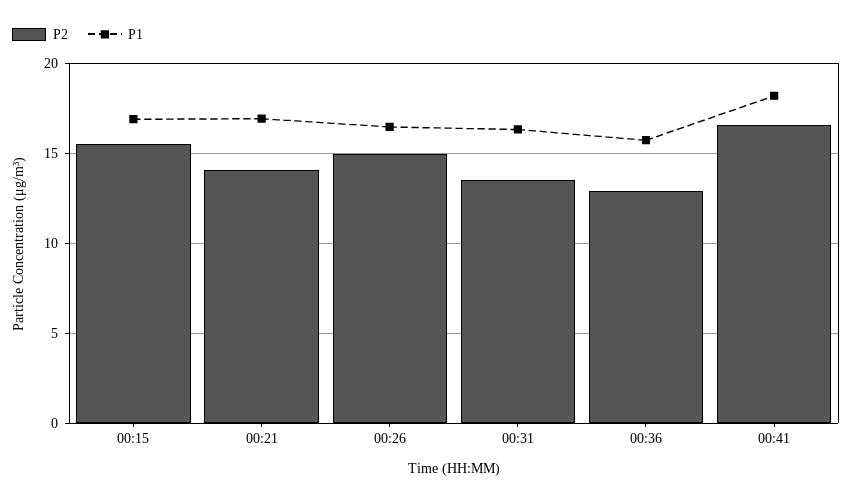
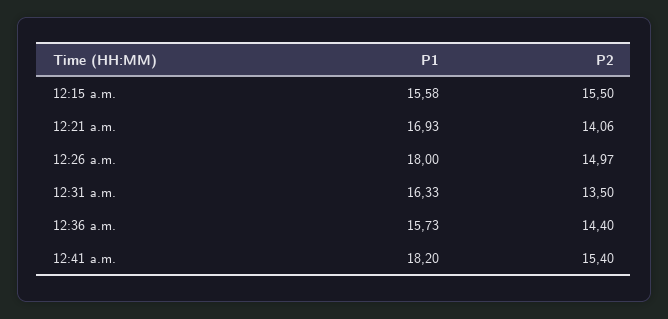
  {
    "P2": {
      "00:15": 15.5,
      "00:21": 14.06,
      "00:26": 14.97,
      "00:31": 13.5,
-     "00:36": 13,
+     "00:36": 14.4,
-     "00:41": 16.5
+     "00:41": 15.4
    },
    "P1": {
-     "00:15": 17,
+     "00:15": 15.58,
      "00:21": 16.93,
-     "00:26": 16.5,
+     "00:26": 18,
      "00:31": 16.33,
      "00:36": 15.73,
      "00:41": 18.2
    }
  }

